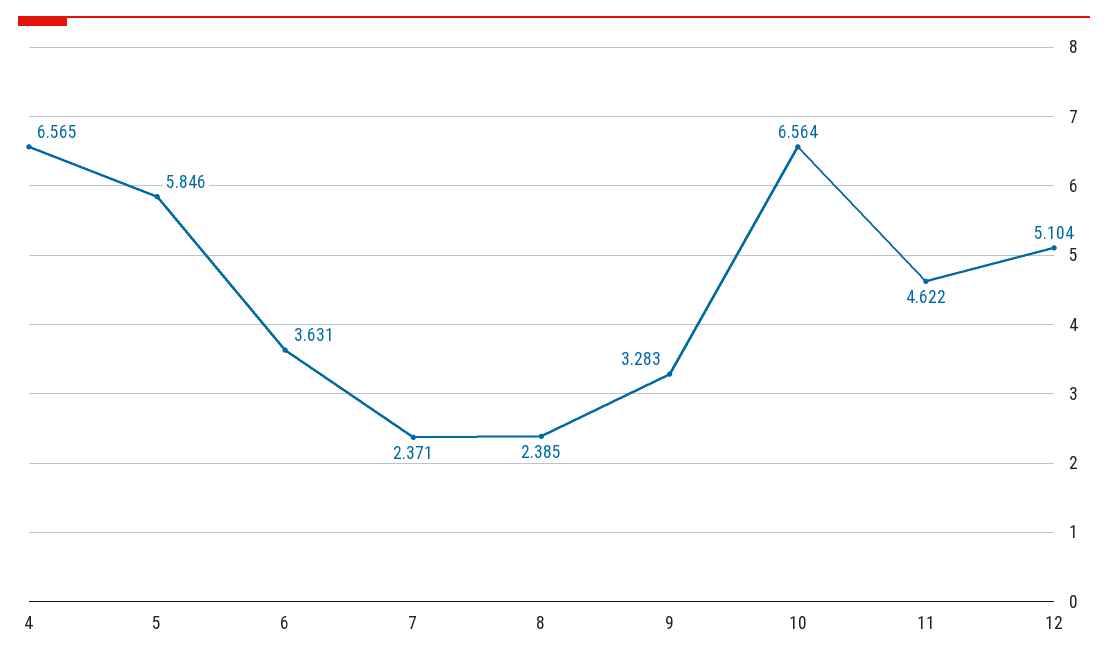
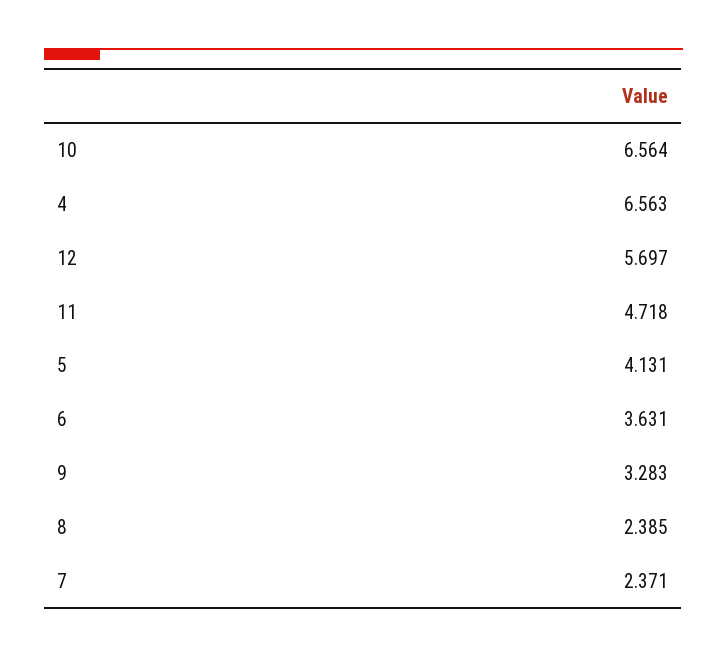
  {
-   "4": 6.565,
+   "4": 6.563,
-   "5": 5.846,
+   "5": 4.131,
    "6": 3.631,
    "7": 2.371,
    "8": 2.385,
    "9": 3.283,
    "10": 6.564,
-   "11": 4.622,
+   "11": 4.718,
-   "12": 5.104
+   "12": 5.697
  }

